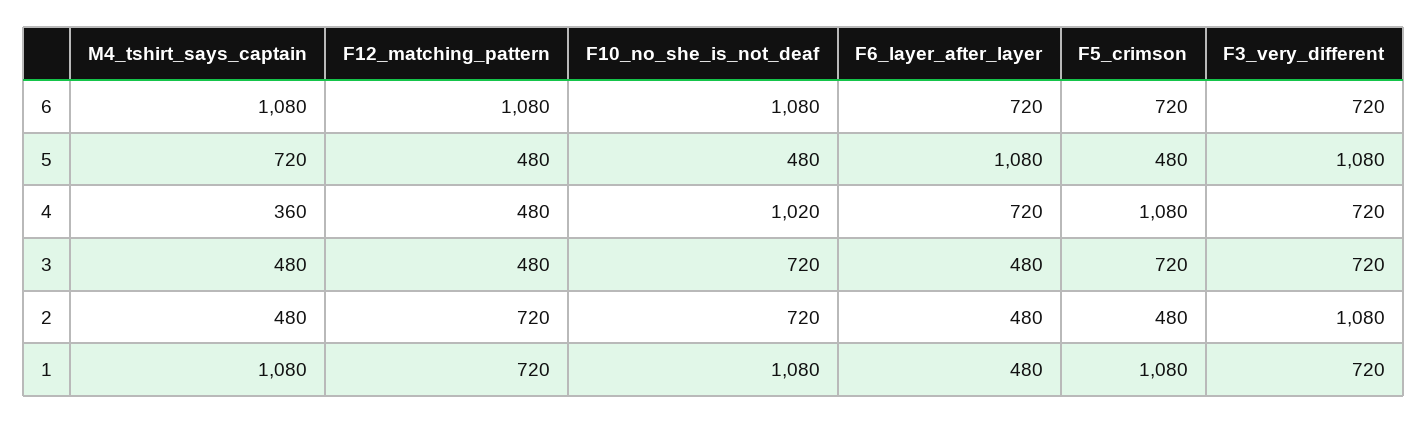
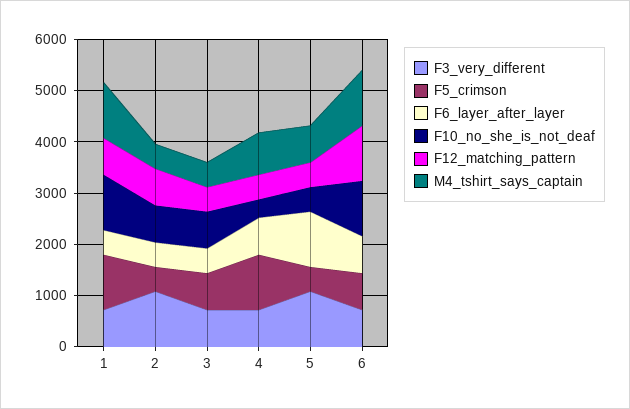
  {
    "M4_tshirt_says_captain": {
      "6": 1080,
      "5": 720,
-     "4": 360,
+     "4": 800,
      "3": 480,
      "2": 480,
      "1": 1080
    },
    "F12_matching_pattern": {
      "6": 1080,
      "5": 480,
      "4": 480,
      "3": 480,
      "2": 720,
      "1": 720
    },
    "F10_no_she_is_not_deaf": {
      "6": 1080,
      "5": 480,
-     "4": 1020,
+     "4": 400,
      "3": 720,
      "2": 720,
      "1": 1080
    },
    "F6_layer_after_layer": {
      "6": 720,
      "5": 1080,
      "4": 720,
      "3": 480,
      "2": 480,
      "1": 480
    },
    "F5_crimson": {
      "6": 720,
      "5": 480,
      "4": 1080,
      "3": 720,
      "2": 480,
      "1": 1080
    },
    "F3_very_different": {
      "6": 720,
      "5": 1080,
      "4": 720,
      "3": 720,
      "2": 1080,
      "1": 720
    }
  }

